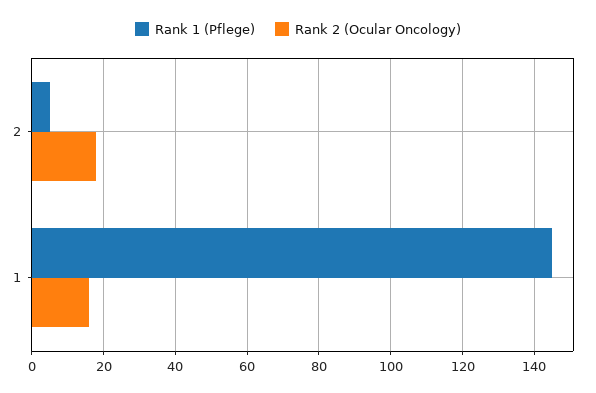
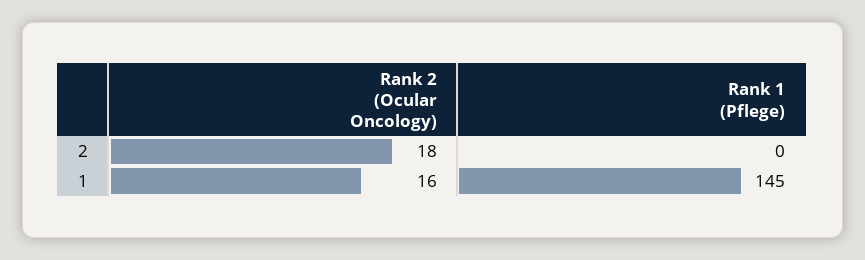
  {
    "Rank 1 (Pflege)": {
-     "2": 5,
+     "2": 0,
      "1": 145
    },
    "Rank 2 (Ocular Oncology)": {
      "2": 18,
      "1": 16
    }
  }

